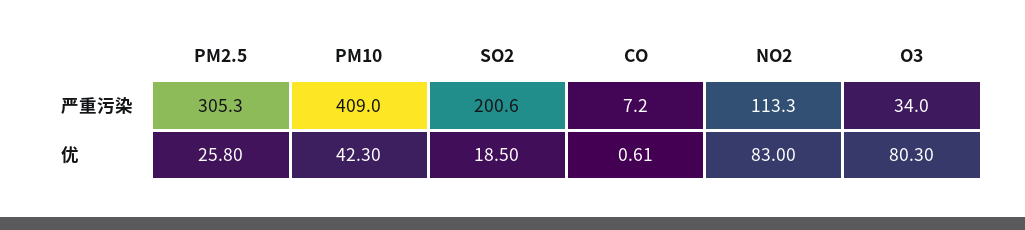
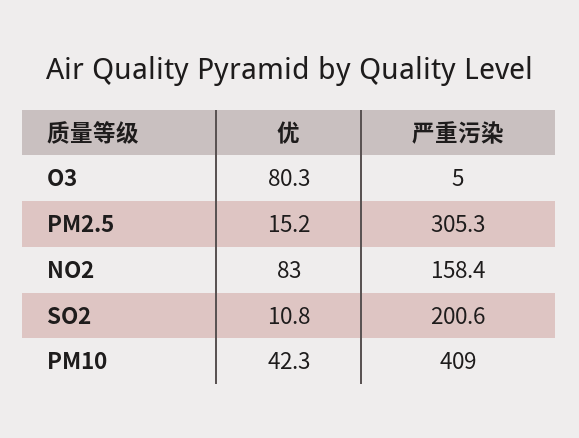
  {
    "PM2.5": {
      "严重污染": 305.3,
-     "优": 25.8
+     "优": 15.2
    },
    "PM10": {
      "严重污染": 409,
      "优": 42.3
    },
    "SO2": {
      "严重污染": 200.6,
-     "优": 18.5
+     "优": 10.8
    },
-   "CO": {
-     "严重污染": 7.2,
-     "优": 0.61
-   },
    "NO2": {
-     "严重污染": 113.3,
+     "严重污染": 158.4,
      "优": 83
    },
    "O3": {
-     "严重污染": 34,
+     "严重污染": 5,
      "优": 80.3
    }
  }

